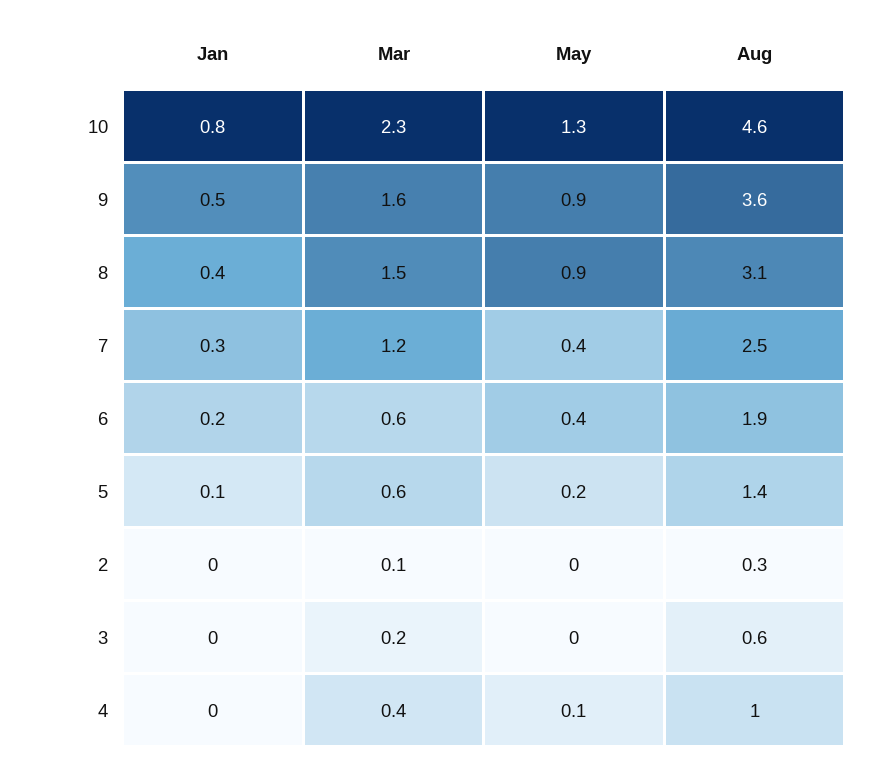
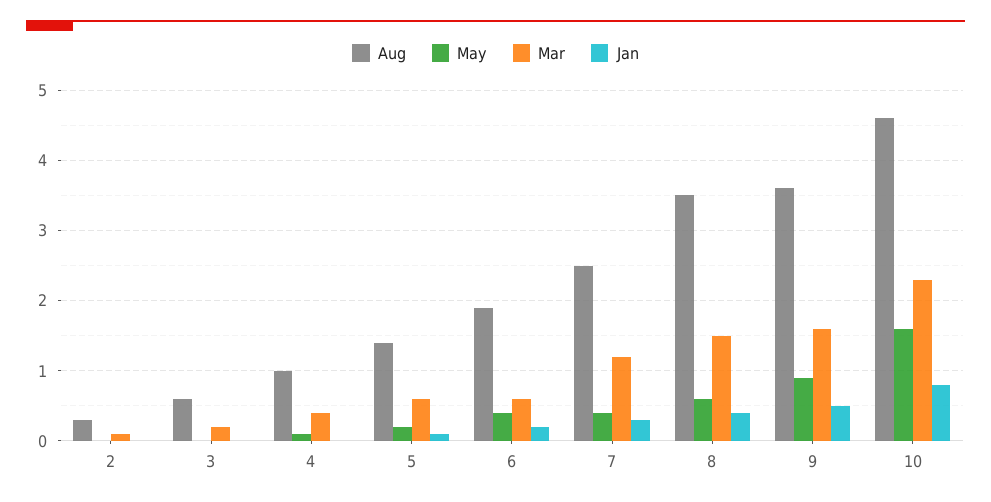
  {
    "Jan": {
      "10": 0.8,
      "9": 0.5,
      "8": 0.4,
      "7": 0.3,
      "6": 0.2,
      "5": 0.1,
      "2": 0,
      "3": 0,
      "4": 0
    },
    "Mar": {
      "10": 2.3,
      "9": 1.6,
      "8": 1.5,
      "7": 1.2,
      "6": 0.6,
      "5": 0.6,
      "2": 0.1,
      "3": 0.2,
      "4": 0.4
    },
    "May": {
-     "10": 1.3,
+     "10": 1.6,
      "9": 0.9,
-     "8": 0.9,
+     "8": 0.6,
      "7": 0.4,
      "6": 0.4,
      "5": 0.2,
      "2": 0,
      "3": 0,
      "4": 0.1
    },
    "Aug": {
      "10": 4.6,
      "9": 3.6,
-     "8": 3.1,
+     "8": 3.5,
      "7": 2.5,
      "6": 1.9,
      "5": 1.4,
      "2": 0.3,
      "3": 0.6,
      "4": 1
    }
  }

